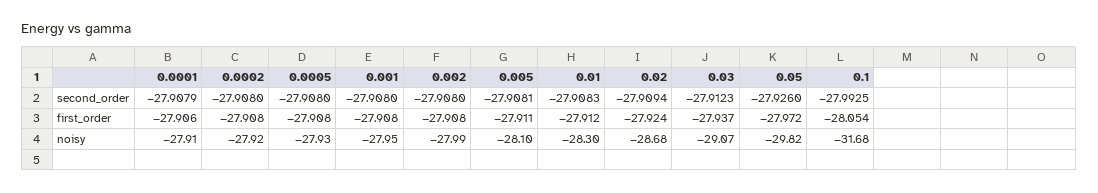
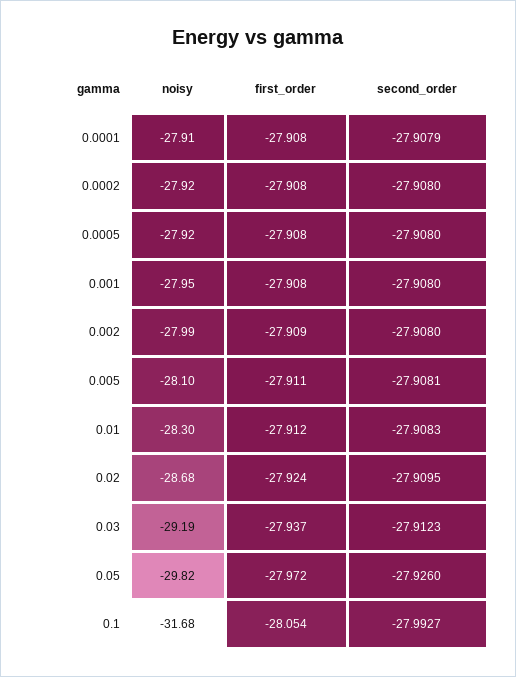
  {
    "0.0001": {
      "second_order": -27.9079,
-     "first_order": -27.906,
+     "first_order": -27.908,
      "noisy": -27.91
    },
    "0.0002": {
      "second_order": -27.908,
      "first_order": -27.908,
      "noisy": -27.92
    },
    "0.0005": {
      "second_order": -27.908,
      "first_order": -27.908,
-     "noisy": -27.93
+     "noisy": -27.92
    },
    "0.001": {
      "second_order": -27.908,
      "first_order": -27.908,
      "noisy": -27.95
    },
    "0.002": {
      "second_order": -27.908,
-     "first_order": -27.908,
+     "first_order": -27.909,
      "noisy": -27.99
    },
    "0.005": {
      "second_order": -27.9081,
      "first_order": -27.911,
      "noisy": -28.1
    },
    "0.01": {
      "second_order": -27.9083,
      "first_order": -27.912,
      "noisy": -28.3
    },
    "0.02": {
-     "second_order": -27.9094,
+     "second_order": -27.9095,
      "first_order": -27.924,
      "noisy": -28.68
    },
    "0.03": {
      "second_order": -27.9123,
      "first_order": -27.937,
-     "noisy": -29.07
+     "noisy": -29.19
    },
    "0.05": {
      "second_order": -27.926,
      "first_order": -27.972,
      "noisy": -29.82
    },
    "0.1": {
-     "second_order": -27.9925,
+     "second_order": -27.9927,
      "first_order": -28.054,
      "noisy": -31.68
    }
  }

